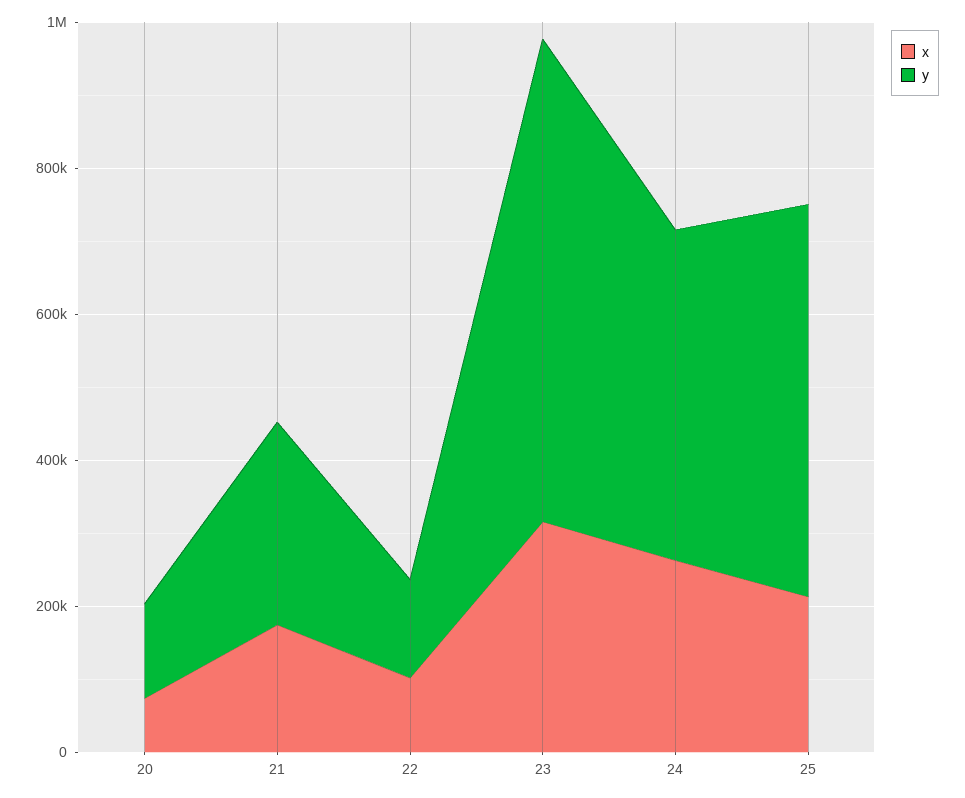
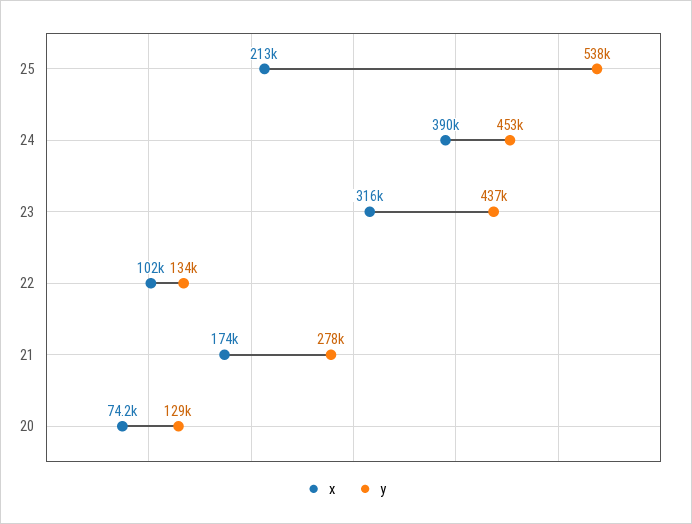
  {
    "x": {
      "20": 74200,
      "21": 174000,
      "22": 102000,
      "23": 316000,
-     "24": 250000,
+     "24": 390000,
      "25": 213000
    },
    "y": {
      "20": 129000,
      "21": 278000,
      "22": 134000,
-     "23": 650000,
+     "23": 437000,
      "24": 453000,
      "25": 538000
    }
  }

